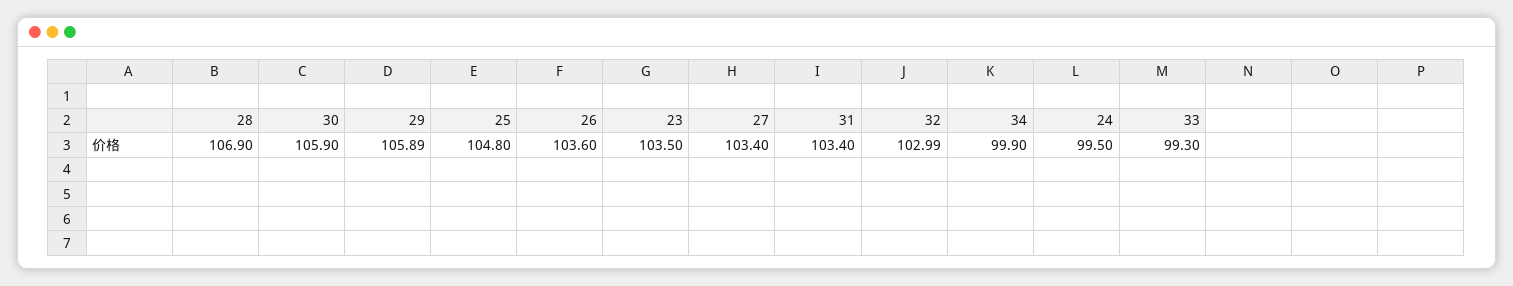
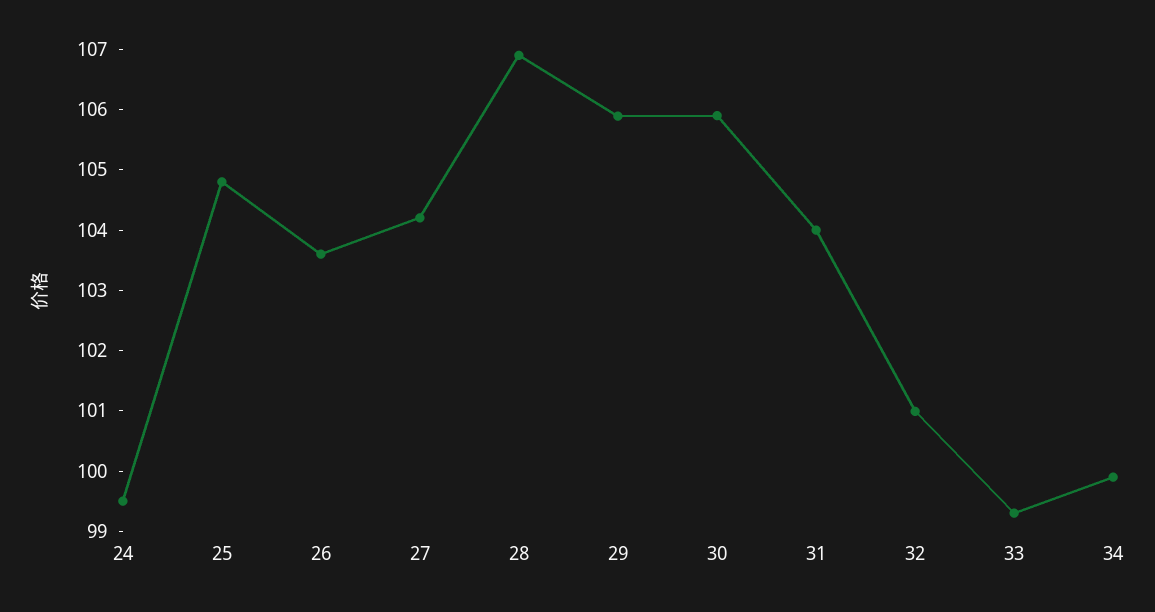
  {
    "28": 106.9,
    "30": 105.9,
    "29": 105.89,
    "25": 104.8,
    "26": 103.6,
-   "23": 103.5,
-   "27": 103.4,
+   "27": 104.2,
-   "31": 103.4,
+   "31": 104,
-   "32": 102.99,
+   "32": 101,
    "34": 99.9,
    "24": 99.5,
    "33": 99.3
  }

